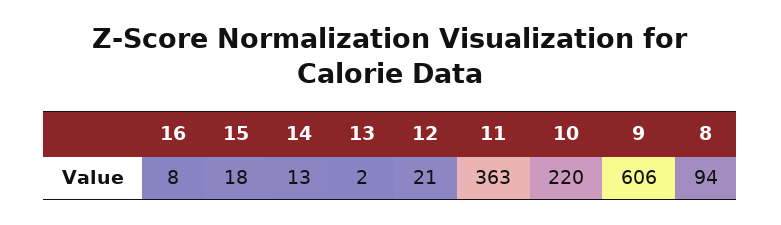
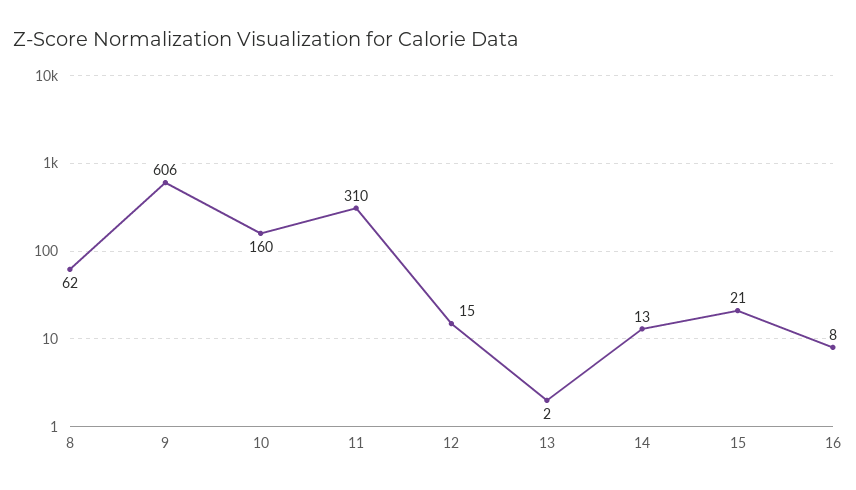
  {
    "16": 8,
-   "15": 18,
+   "15": 21,
    "14": 13,
    "13": 2,
-   "12": 21,
+   "12": 15,
-   "11": 363,
+   "11": 310,
-   "10": 220,
+   "10": 160,
    "9": 606,
-   "8": 94
+   "8": 62
  }

